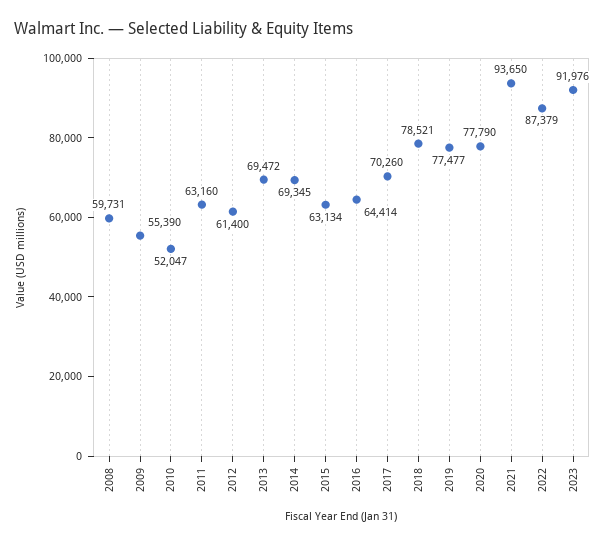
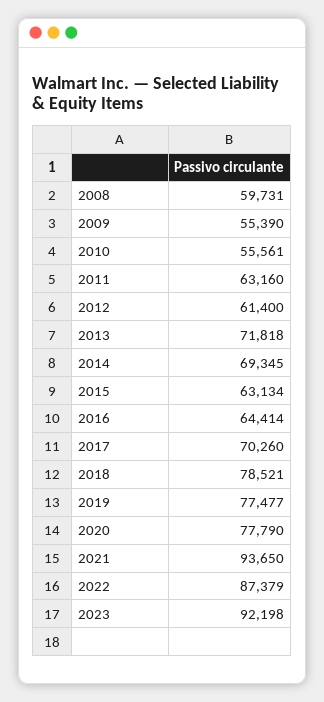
  {
    "2008": 59731,
    "2009": 55390,
-   "2010": 52047,
+   "2010": 55561,
    "2011": 63160,
    "2012": 61400,
-   "2013": 69472,
+   "2013": 71818,
    "2014": 69345,
    "2015": 63134,
    "2016": 64414,
    "2017": 70260,
    "2018": 78521,
    "2019": 77477,
    "2020": 77790,
    "2021": 93650,
    "2022": 87379,
-   "2023": 91976
+   "2023": 92198
  }

